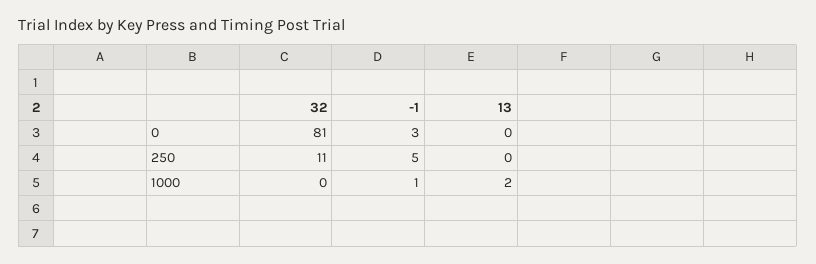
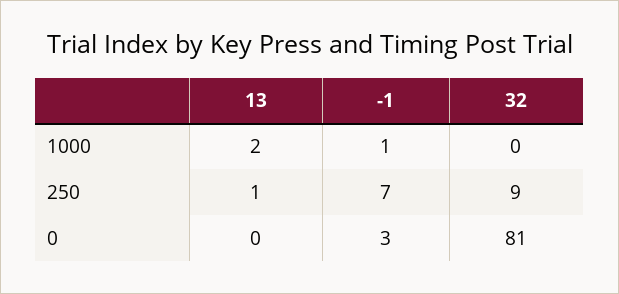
  {
    "32": {
      "0": 81,
-     "250": 11,
+     "250": 9,
      "1000": 0
    },
    "-1": {
      "0": 3,
-     "250": 5,
+     "250": 7,
      "1000": 1
    },
    "13": {
      "0": 0,
-     "250": 0,
+     "250": 1,
      "1000": 2
    }
  }

